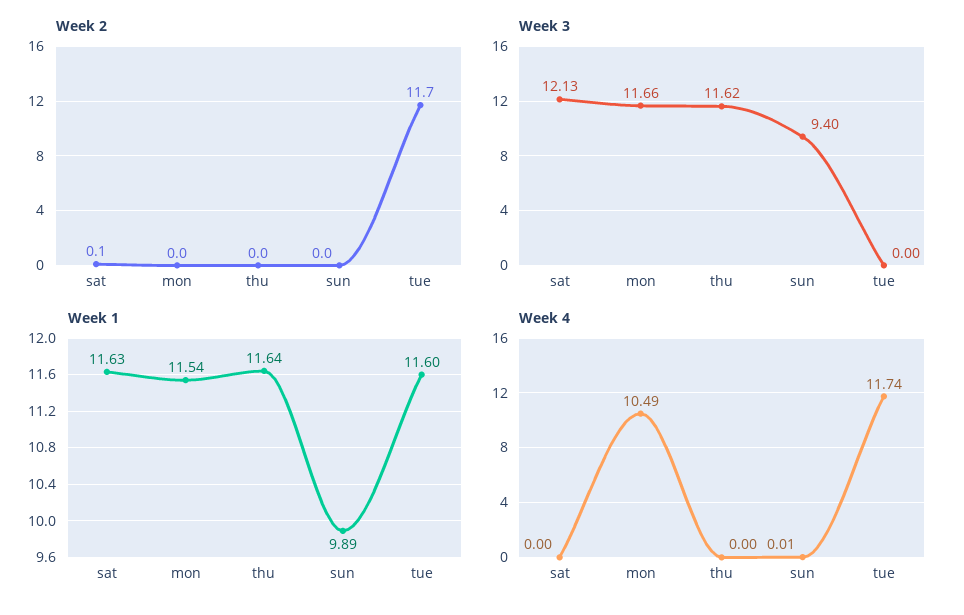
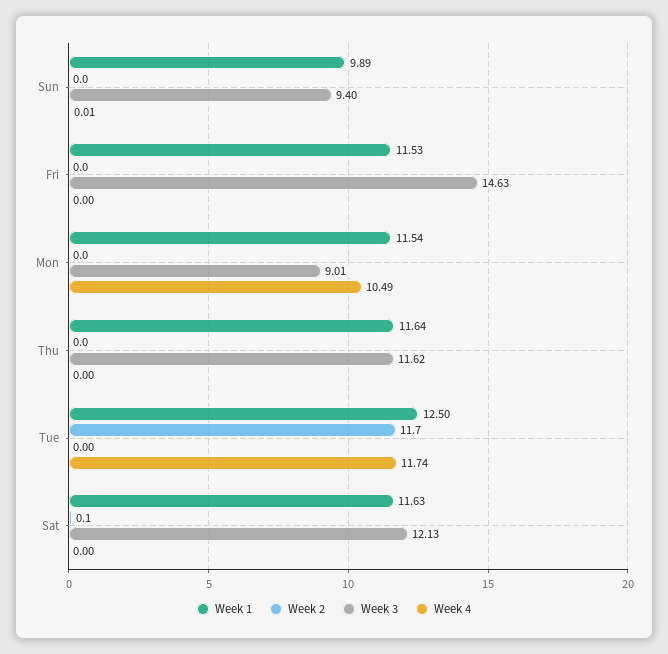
  {
    "Week 2": {
      "sat": 0.1,
      "mon": 0,
      "thu": 0,
      "sun": 0,
-     "tue": 11.7
+     "tue": 11.7,
+     "Fri": 0
    },
    "Week 3": {
      "sat": 12.13,
-     "mon": 11.66,
+     "mon": 9.01,
      "thu": 11.62,
      "sun": 9.4,
-     "tue": 0
+     "tue": 0,
+     "Fri": 14.63
    },
    "Week 1": {
      "sat": 11.63,
      "mon": 11.54,
      "thu": 11.64,
      "sun": 9.89,
-     "tue": 11.6
+     "tue": 12.5,
+     "Fri": 11.53
    },
    "Week 4": {
      "sat": 0,
      "mon": 10.49,
      "thu": 0,
      "sun": 0.01,
-     "tue": 11.74
+     "tue": 11.74,
+     "Fri": 0
    }
  }

